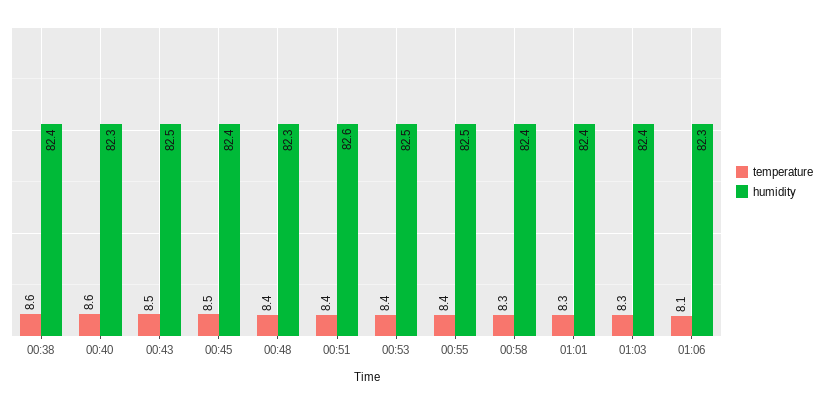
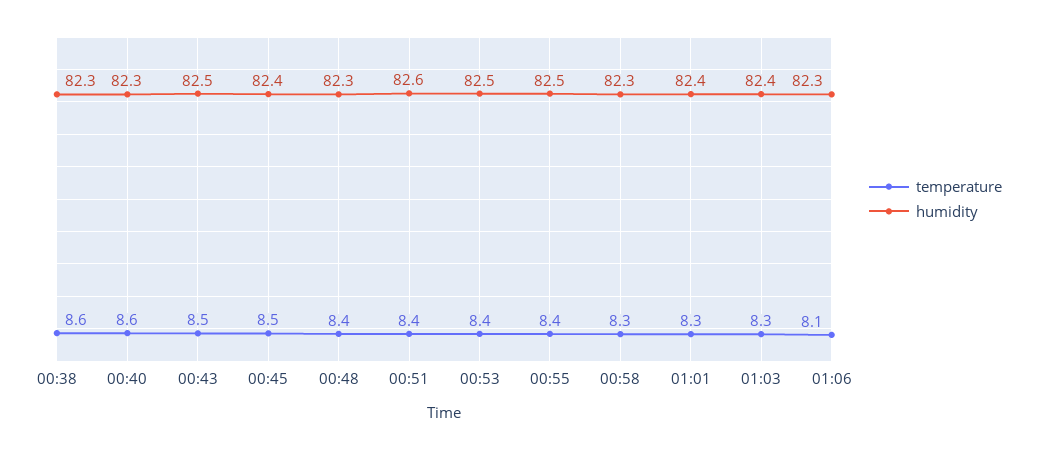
  {
    "temperature": {
      "00:38": 8.6,
      "00:40": 8.6,
      "00:43": 8.5,
      "00:45": 8.5,
      "00:48": 8.4,
      "00:51": 8.4,
      "00:53": 8.4,
      "00:55": 8.4,
      "00:58": 8.3,
      "01:01": 8.3,
      "01:03": 8.3,
      "01:06": 8.1
    },
    "humidity": {
-     "00:38": 82.4,
+     "00:38": 82.3,
      "00:40": 82.3,
      "00:43": 82.5,
      "00:45": 82.4,
      "00:48": 82.3,
      "00:51": 82.6,
      "00:53": 82.5,
      "00:55": 82.5,
-     "00:58": 82.4,
+     "00:58": 82.3,
      "01:01": 82.4,
      "01:03": 82.4,
      "01:06": 82.3
    }
  }

